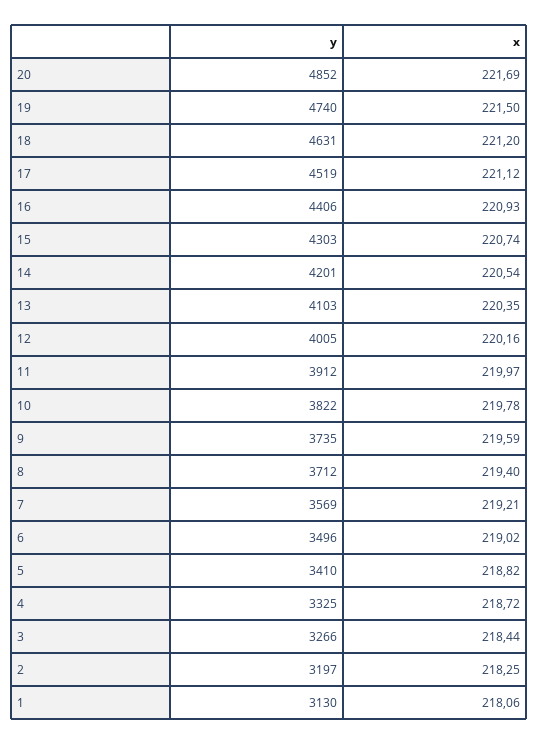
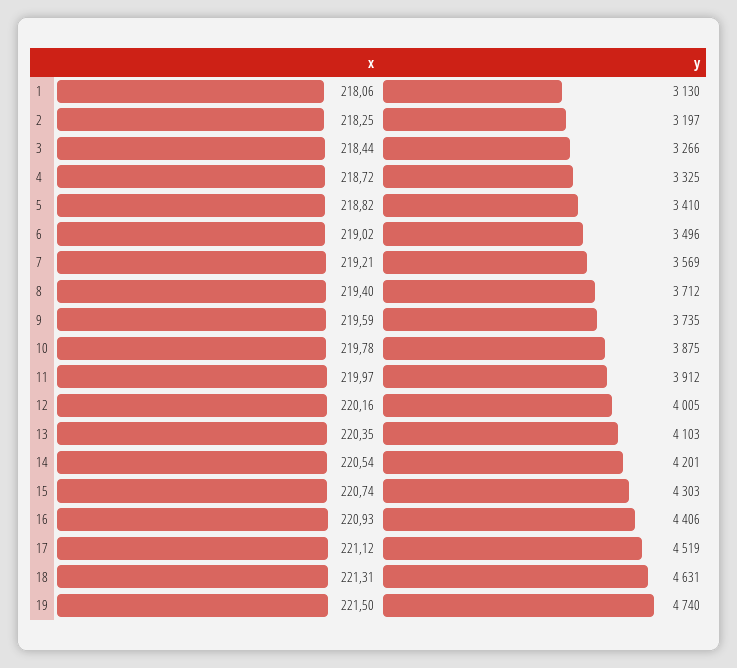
  {
    "y": {
-     "20": 4852,
      "19": 4740,
      "18": 4631,
      "17": 4519,
      "16": 4406,
      "15": 4303,
      "14": 4201,
      "13": 4103,
      "12": 4005,
      "11": 3912,
-     "10": 3822,
+     "10": 3875,
      "9": 3735,
      "8": 3712,
      "7": 3569,
      "6": 3496,
      "5": 3410,
      "4": 3325,
      "3": 3266,
      "2": 3197,
      "1": 3130
    },
    "x": {
-     "20": 221.69,
      "19": 221.5,
-     "18": 221.2,
+     "18": 221.31,
      "17": 221.12,
      "16": 220.93,
      "15": 220.74,
      "14": 220.54,
      "13": 220.35,
      "12": 220.16,
      "11": 219.97,
      "10": 219.78,
      "9": 219.59,
      "8": 219.4,
      "7": 219.21,
      "6": 219.02,
      "5": 218.82,
      "4": 218.72,
      "3": 218.44,
      "2": 218.25,
      "1": 218.06
    }
  }

